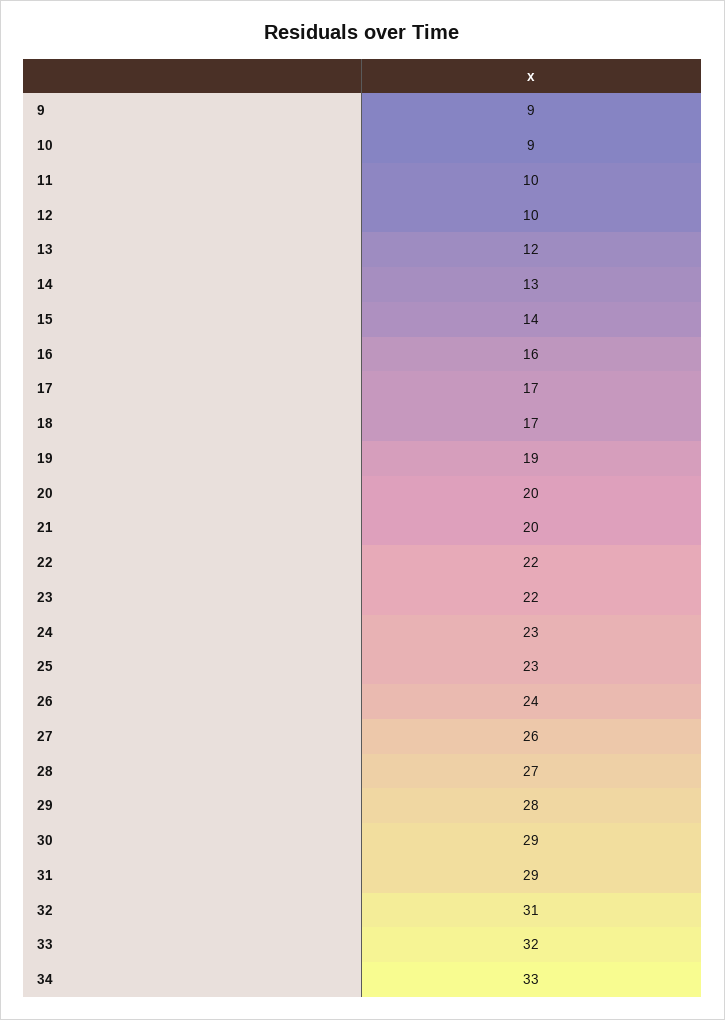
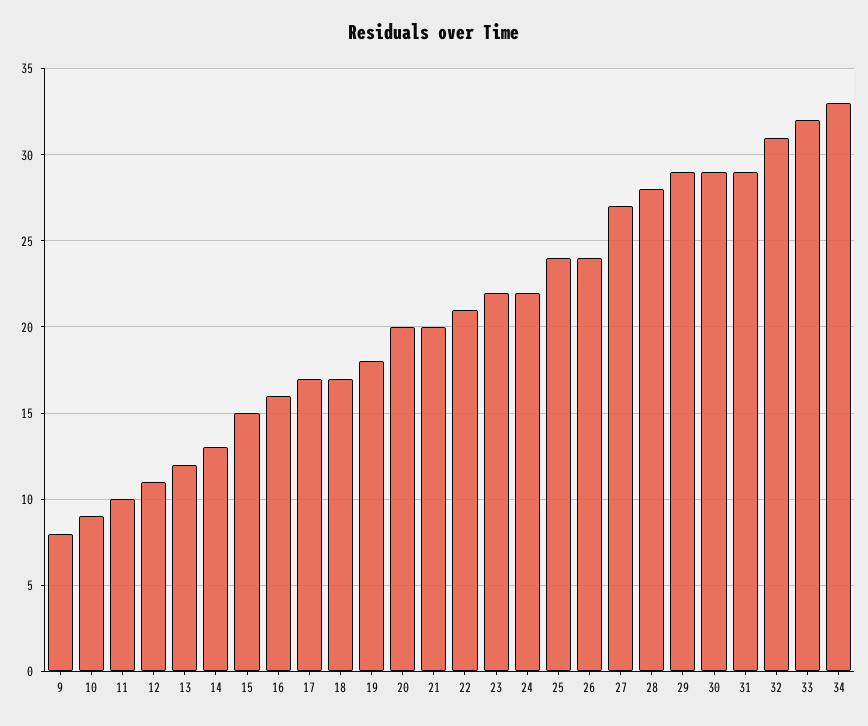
  {
-   "9": 9,
+   "9": 8,
    "10": 9,
    "11": 10,
-   "12": 10,
+   "12": 11,
    "13": 12,
    "14": 13,
-   "15": 14,
+   "15": 15,
    "16": 16,
    "17": 17,
    "18": 17,
-   "19": 19,
+   "19": 18,
    "20": 20,
    "21": 20,
-   "22": 22,
+   "22": 21,
    "23": 22,
-   "24": 23,
+   "24": 22,
-   "25": 23,
+   "25": 24,
    "26": 24,
-   "27": 26,
+   "27": 27,
-   "28": 27,
+   "28": 28,
-   "29": 28,
+   "29": 29,
    "30": 29,
    "31": 29,
    "32": 31,
    "33": 32,
    "34": 33
  }

